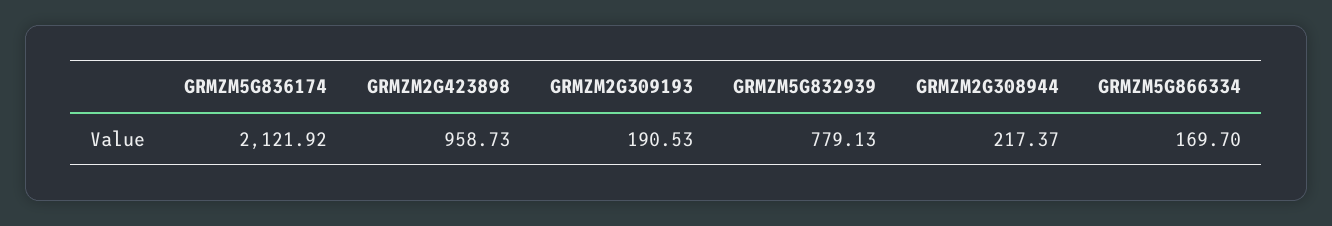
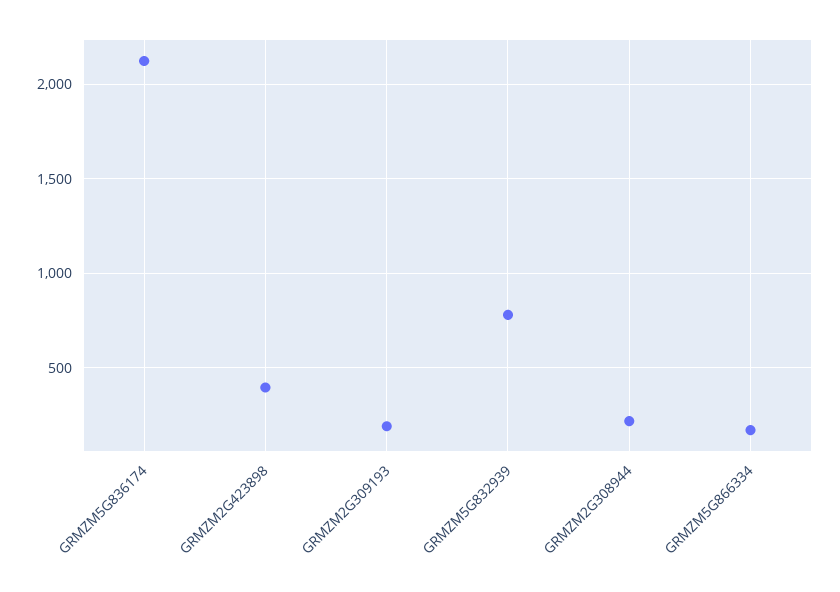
  {
    "GRMZM5G836174": 2121.92,
-   "GRMZM2G423898": 958.73,
+   "GRMZM2G423898": 400,
    "GRMZM2G309193": 190.53,
    "GRMZM5G832939": 779.13,
    "GRMZM2G308944": 217.37,
    "GRMZM5G866334": 169.7
  }

